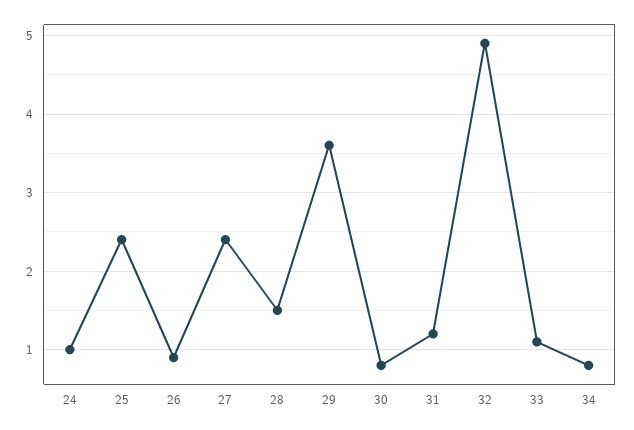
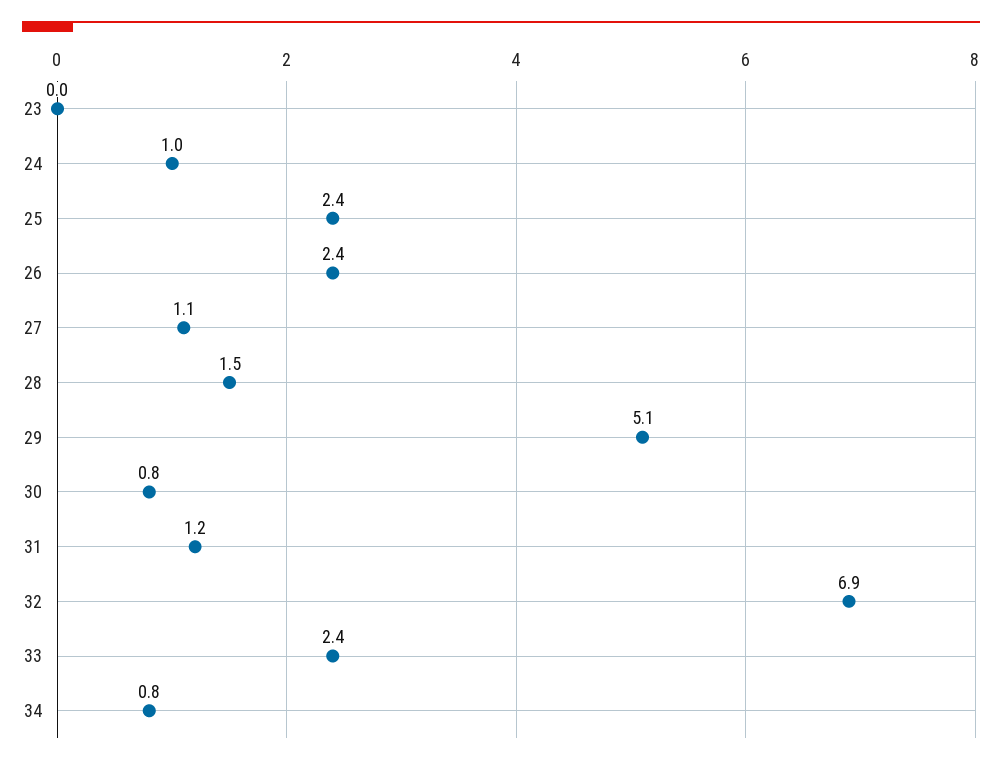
  {
    "24": 1,
    "25": 2.4,
-   "26": 0.9,
+   "26": 2.4,
-   "27": 2.4,
+   "27": 1.1,
    "28": 1.5,
-   "29": 3.6,
+   "29": 5.1,
    "30": 0.8,
    "31": 1.2,
-   "32": 4.9,
+   "32": 6.9,
-   "33": 1.1,
+   "33": 2.4,
-   "34": 0.8
+   "34": 0.8,
+   "23": 0
  }

